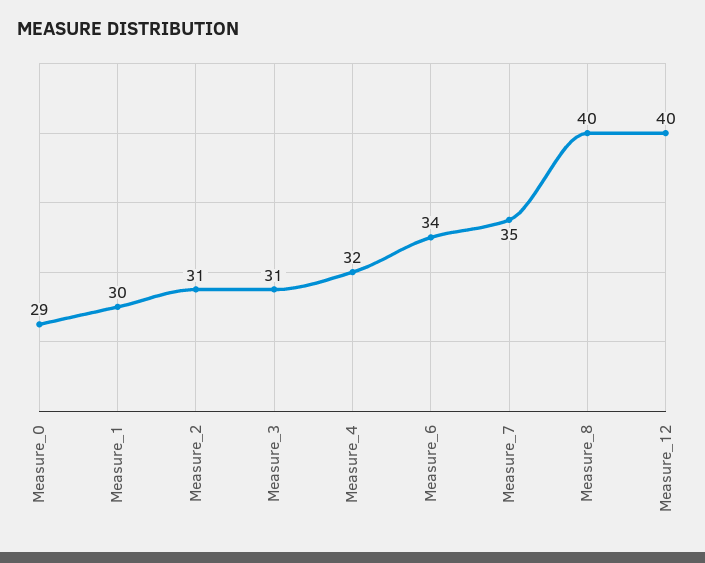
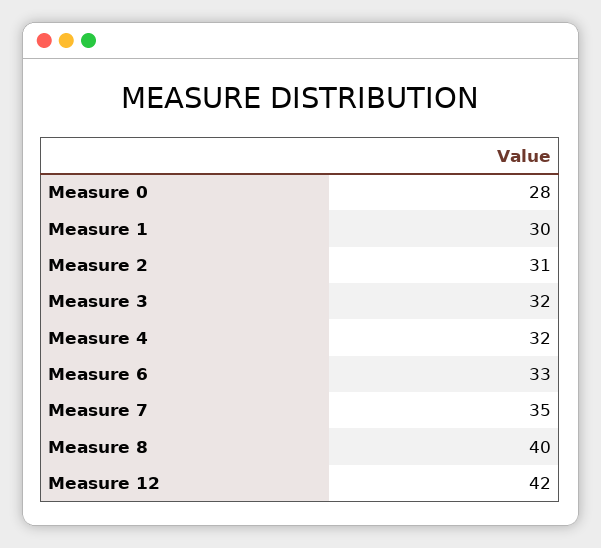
  {
-   "Measure_0": 29,
+   "Measure_0": 28,
    "Measure_1": 30,
    "Measure_2": 31,
-   "Measure_3": 31,
+   "Measure_3": 32,
    "Measure_4": 32,
-   "Measure_6": 34,
+   "Measure_6": 33,
    "Measure_7": 35,
    "Measure_8": 40,
-   "Measure_12": 40
+   "Measure_12": 42
  }

